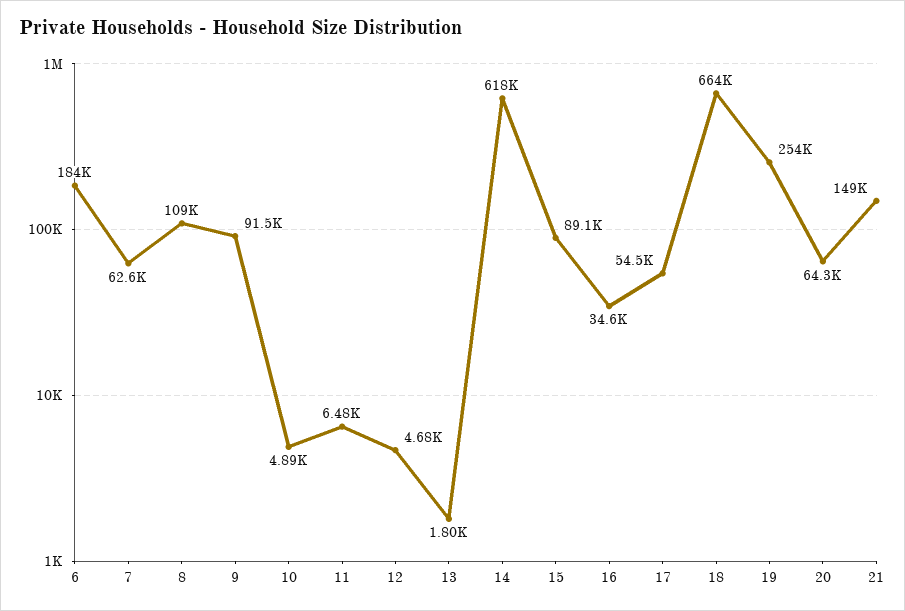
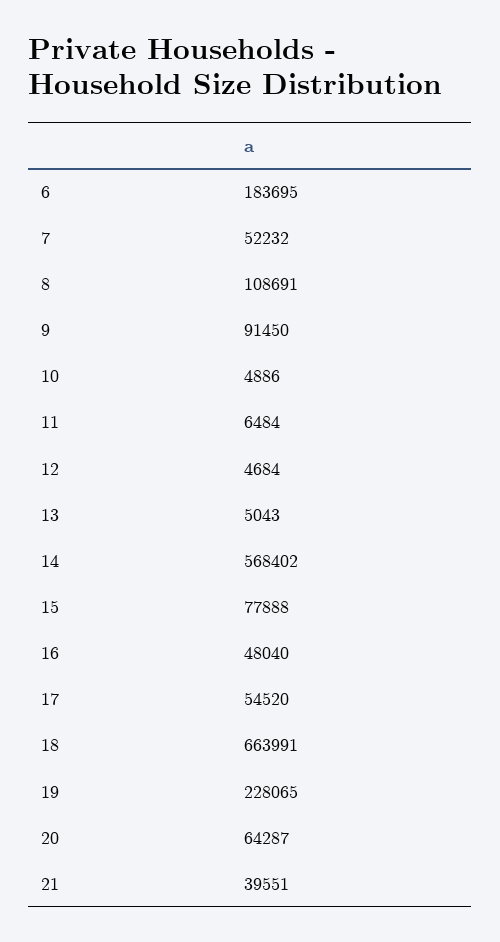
  {
    "6": 183695,
-   "7": 62600,
+   "7": 52232,
    "8": 108691,
    "9": 91450,
    "10": 4886,
    "11": 6484,
    "12": 4684,
-   "13": 1800,
+   "13": 5043,
-   "14": 618000,
+   "14": 568402,
-   "15": 89100,
+   "15": 77888,
-   "16": 34600,
+   "16": 48040,
    "17": 54520,
    "18": 663991,
-   "19": 254000,
+   "19": 228065,
    "20": 64287,
-   "21": 149000
+   "21": 39551
  }

